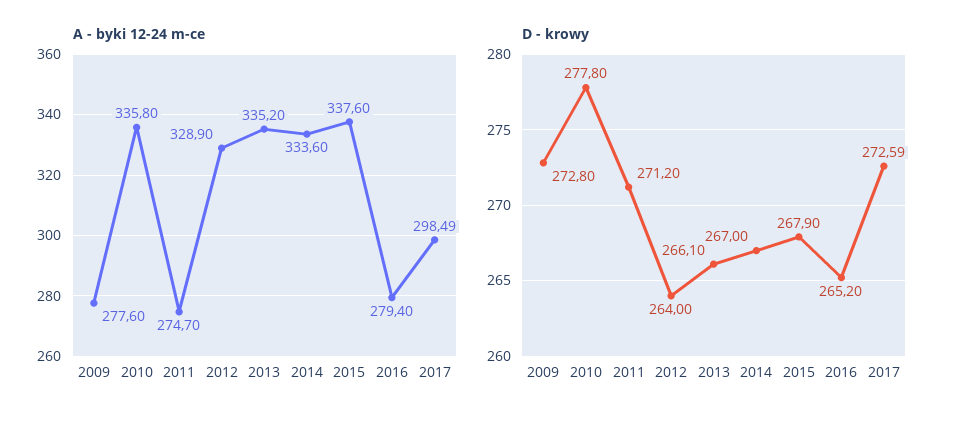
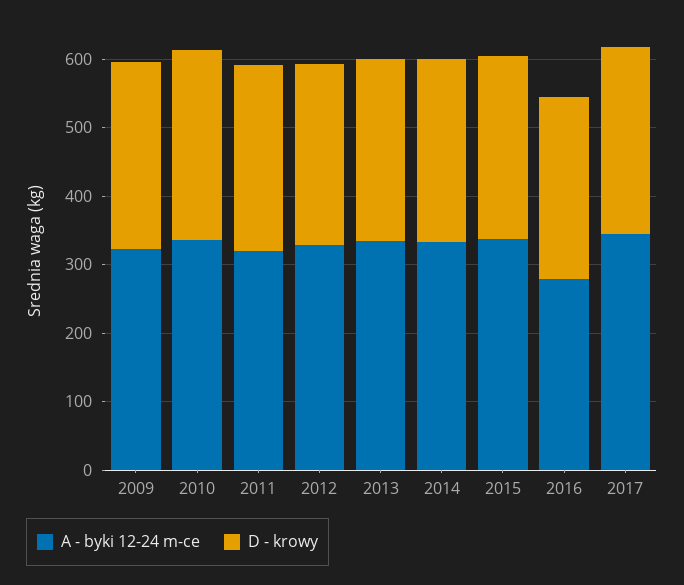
  {
    "A - byki 12-24 m-ce": {
-     "2009": 277.6,
+     "2009": 320,
      "2010": 335.8,
-     "2011": 274.7,
+     "2011": 320,
      "2012": 328.9,
      "2013": 335.2,
      "2014": 333.6,
      "2015": 337.6,
      "2016": 279.4,
-     "2017": 298.49
+     "2017": 340
    },
    "D - krowy": {
      "2009": 272.8,
      "2010": 277.8,
      "2011": 271.2,
      "2012": 264,
      "2013": 266.1,
      "2014": 267,
      "2015": 267.9,
      "2016": 265.2,
      "2017": 272.59
    }
  }

